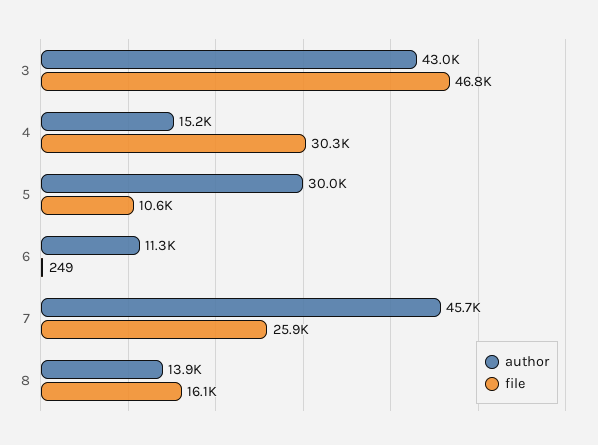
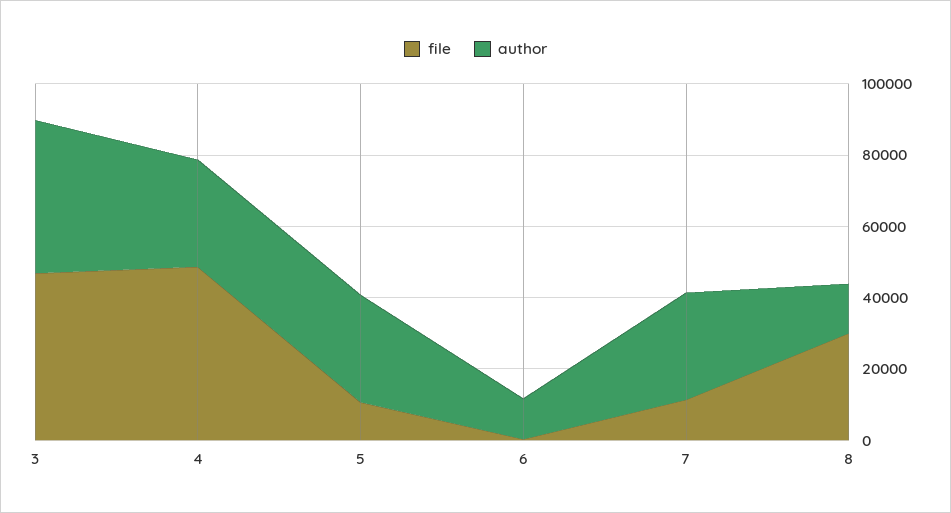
  {
    "author": {
      "3": 43000,
-     "4": 15200,
+     "4": 30000,
      "5": 30000,
      "6": 11300,
-     "7": 45700,
+     "7": 30000,
      "8": 13900
    },
    "file": {
      "3": 46800,
-     "4": 30300,
+     "4": 50000,
      "5": 10600,
      "6": 249,
-     "7": 25900,
+     "7": 10000,
-     "8": 16100
+     "8": 30000
    }
  }

